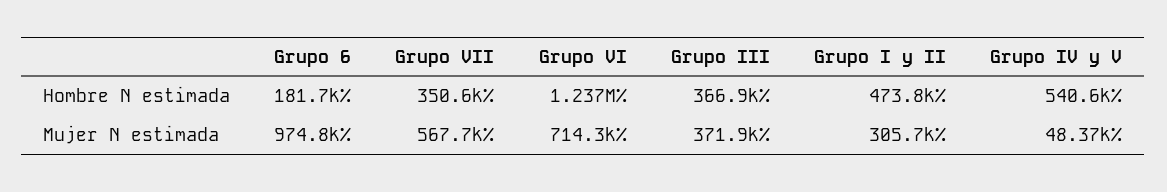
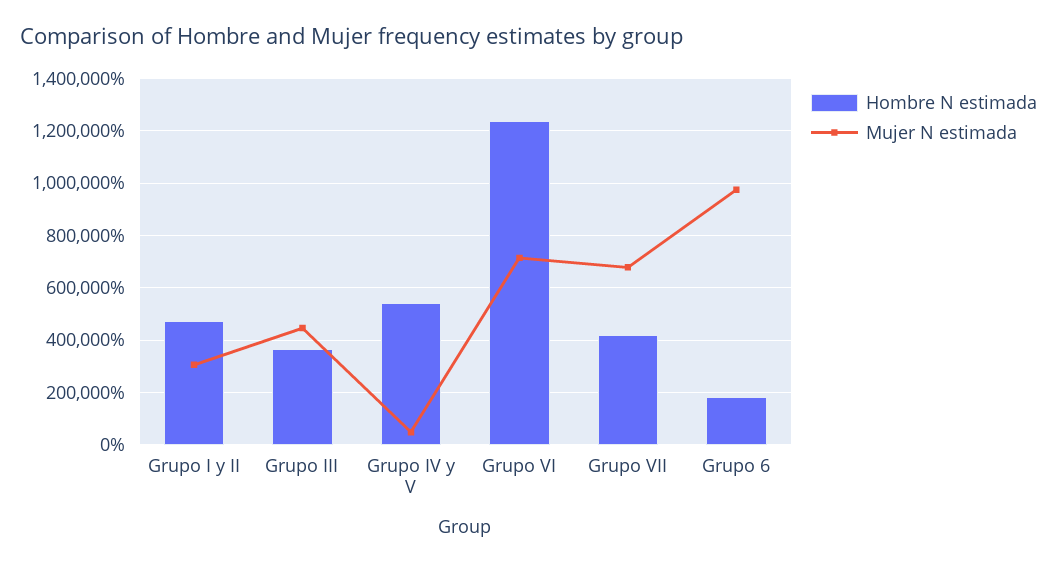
  {
    "Hombre N estimada": {
      "Grupo 6": 181700,
-     "Grupo VII": 350600,
+     "Grupo VII": 425000,
      "Grupo VI": 1237000,
      "Grupo III": 366900,
      "Grupo I y II": 473800,
      "Grupo IV y V": 540600
    },
    "Mujer N estimada": {
      "Grupo 6": 974800,
-     "Grupo VII": 567700,
+     "Grupo VII": 675000,
      "Grupo VI": 714300,
-     "Grupo III": 371900,
+     "Grupo III": 450000,
      "Grupo I y II": 305700,
      "Grupo IV y V": 48370
    }
  }

